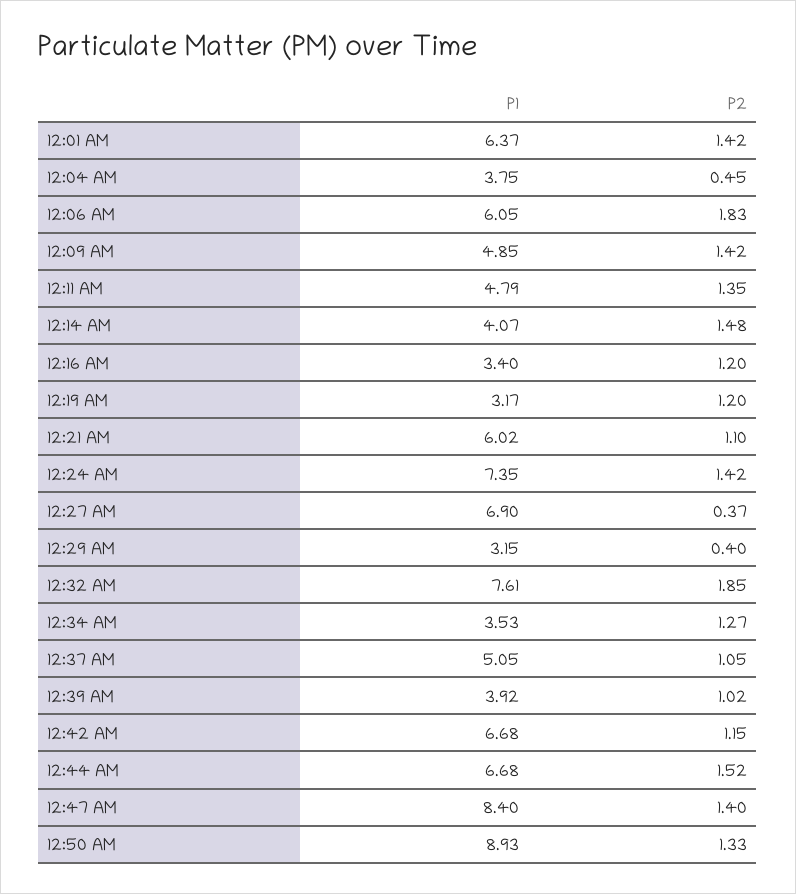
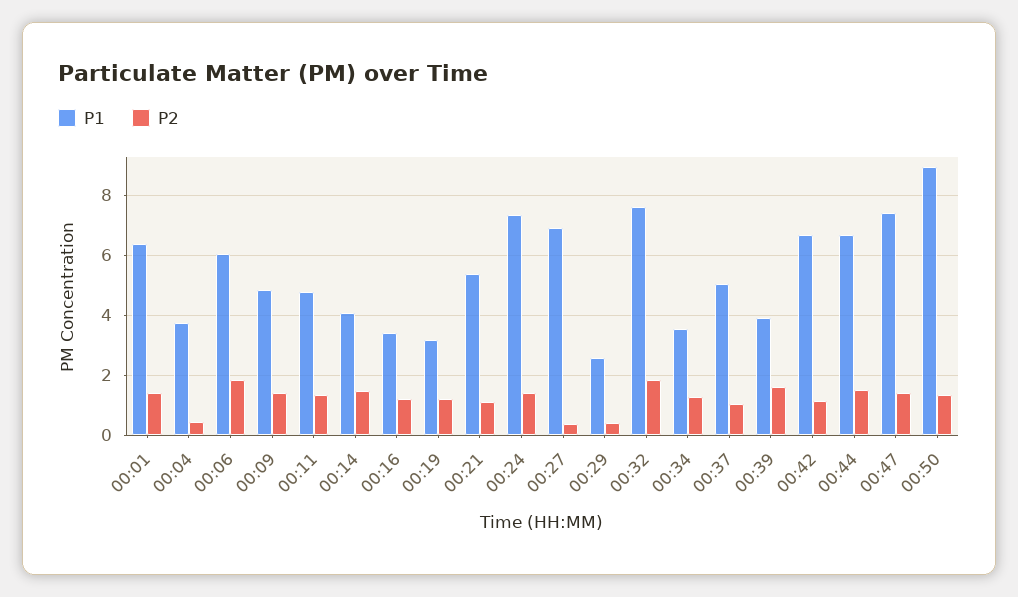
  {
    "P1": {
      "12:01 AM": 6.37,
      "12:04 AM": 3.75,
      "12:06 AM": 6.05,
      "12:09 AM": 4.85,
      "12:11 AM": 4.79,
      "12:14 AM": 4.07,
      "12:16 AM": 3.4,
      "12:19 AM": 3.17,
-     "12:21 AM": 6.02,
+     "12:21 AM": 5.4,
      "12:24 AM": 7.35,
      "12:27 AM": 6.9,
-     "12:29 AM": 3.15,
+     "12:29 AM": 2.6,
      "12:32 AM": 7.61,
      "12:34 AM": 3.53,
      "12:37 AM": 5.05,
      "12:39 AM": 3.92,
      "12:42 AM": 6.68,
      "12:44 AM": 6.68,
-     "12:47 AM": 8.4,
+     "12:47 AM": 7.4,
      "12:50 AM": 8.93
    },
    "P2": {
      "12:01 AM": 1.42,
      "12:04 AM": 0.45,
      "12:06 AM": 1.83,
      "12:09 AM": 1.42,
      "12:11 AM": 1.35,
      "12:14 AM": 1.48,
      "12:16 AM": 1.2,
      "12:19 AM": 1.2,
      "12:21 AM": 1.1,
      "12:24 AM": 1.42,
      "12:27 AM": 0.37,
      "12:29 AM": 0.4,
      "12:32 AM": 1.85,
      "12:34 AM": 1.27,
      "12:37 AM": 1.05,
-     "12:39 AM": 1.02,
+     "12:39 AM": 1.6,
      "12:42 AM": 1.15,
      "12:44 AM": 1.52,
      "12:47 AM": 1.4,
      "12:50 AM": 1.33
    }
  }

